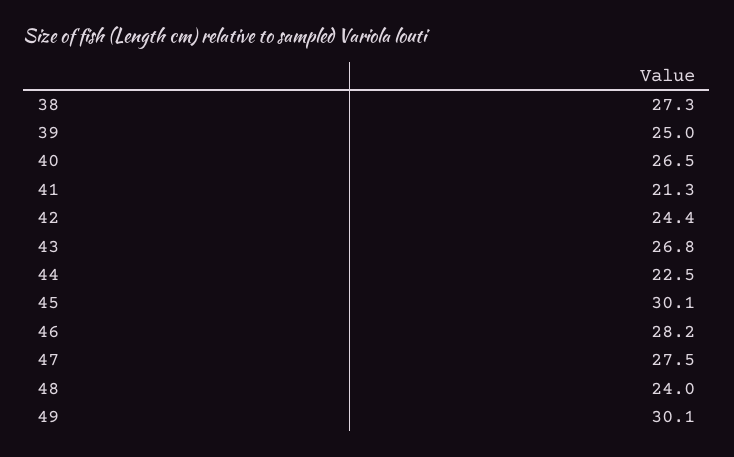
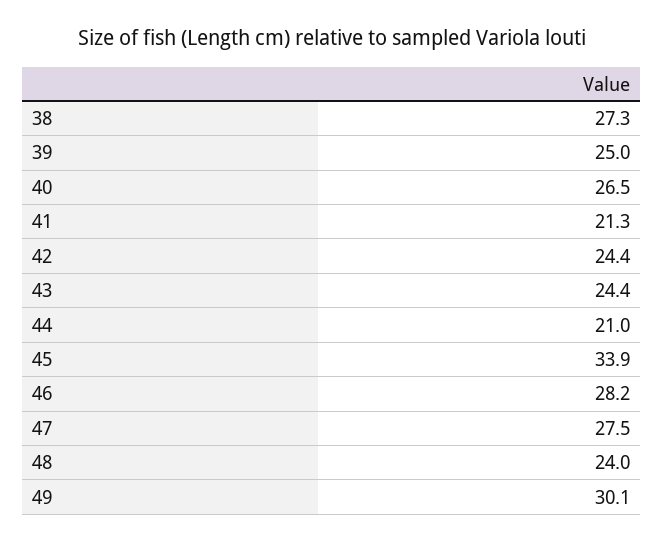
  {
    "38": 27.3,
    "39": 25,
    "40": 26.5,
    "41": 21.3,
    "42": 24.4,
-   "43": 26.8,
+   "43": 24.4,
-   "44": 22.5,
+   "44": 21,
-   "45": 30.1,
+   "45": 33.9,
    "46": 28.2,
    "47": 27.5,
    "48": 24,
    "49": 30.1
  }

